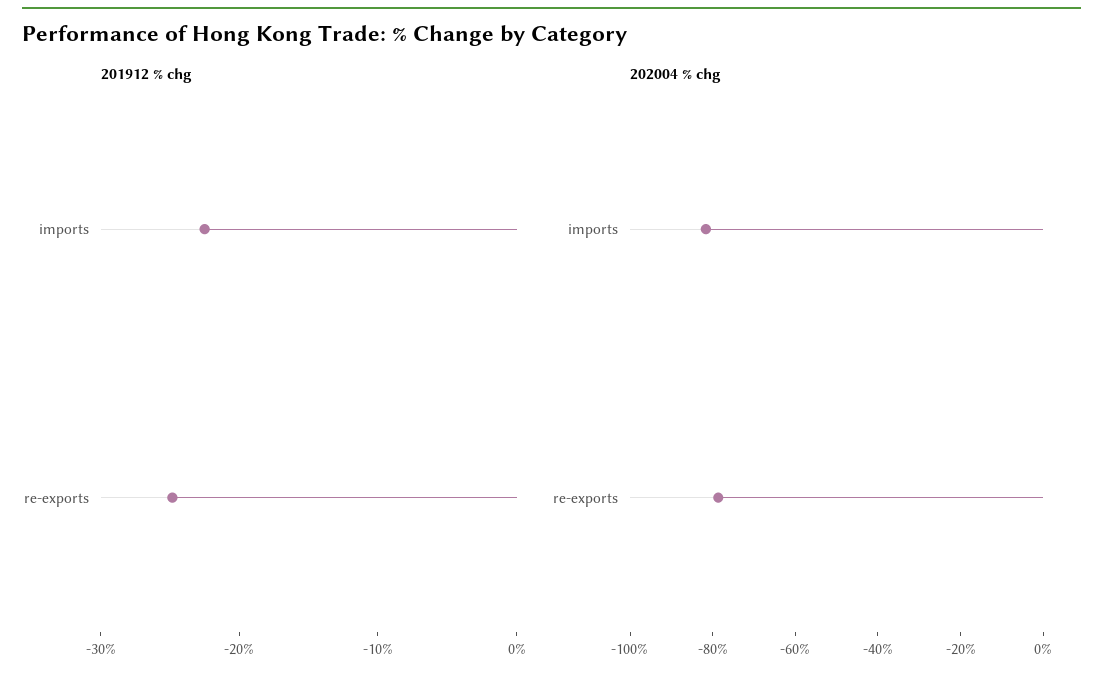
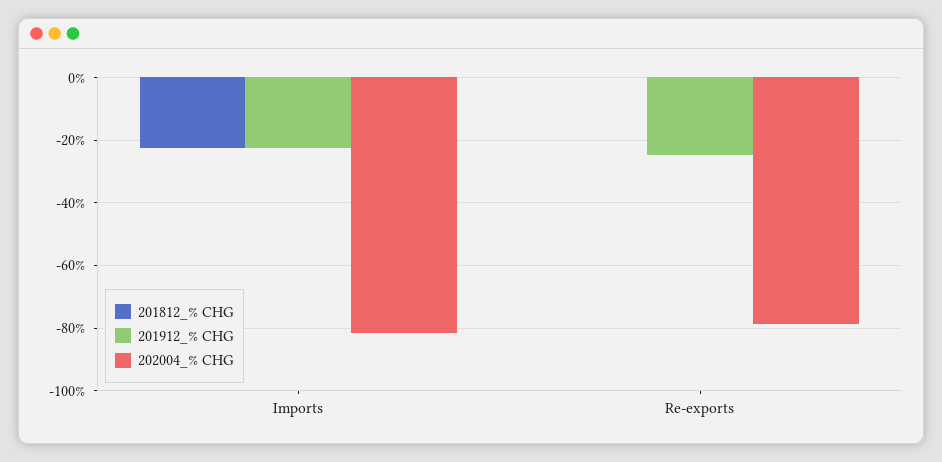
  {
    "201912 % chg": {
      "imports": -22,
      "re-exports": -24
    },
    "202004 % chg": {
      "imports": -82,
      "re-exports": -78
-   }
+   },
+   "201812_% CHG": {
+     "imports": -22,
+     "re-exports": 0
+   }
  }

